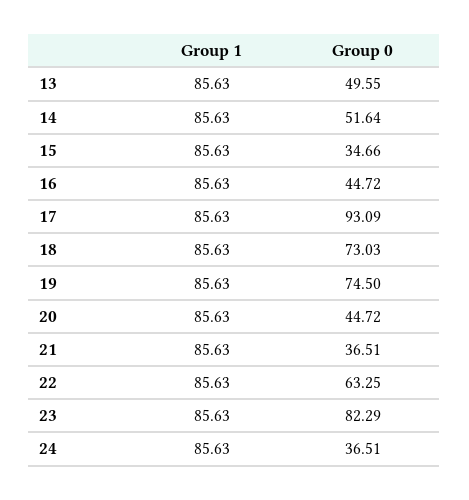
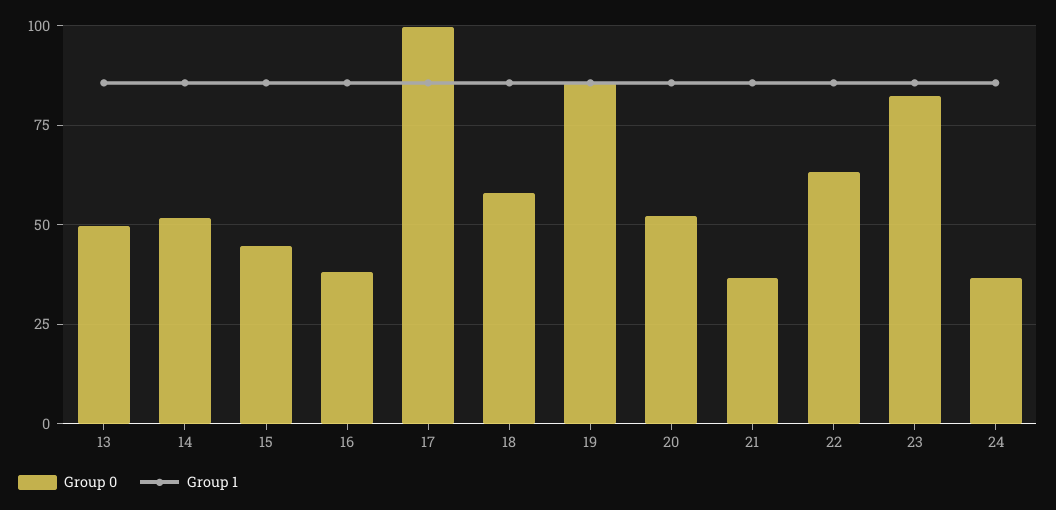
  {
    "Group 1": {
      "13": 85.63,
      "14": 85.63,
      "15": 85.63,
      "16": 85.63,
      "17": 85.63,
      "18": 85.63,
      "19": 85.63,
      "20": 85.63,
      "21": 85.63,
      "22": 85.63,
      "23": 85.63,
      "24": 85.63
    },
    "Group 0": {
      "13": 49.55,
      "14": 51.64,
-     "15": 34.66,
+     "15": 45,
-     "16": 44.72,
+     "16": 37.5,
-     "17": 93.09,
+     "17": 100,
-     "18": 73.03,
+     "18": 57.5,
-     "19": 74.5,
+     "19": 85,
-     "20": 44.72,
+     "20": 52.5,
      "21": 36.51,
      "22": 63.25,
      "23": 82.29,
      "24": 36.51
    }
  }

